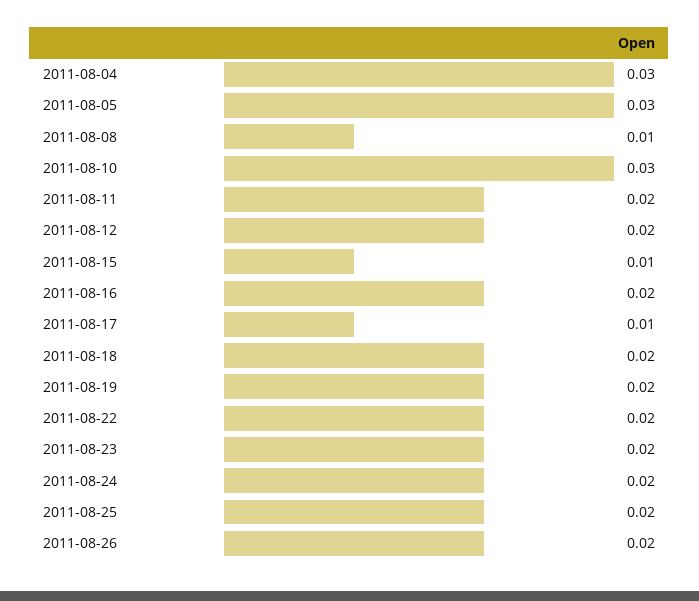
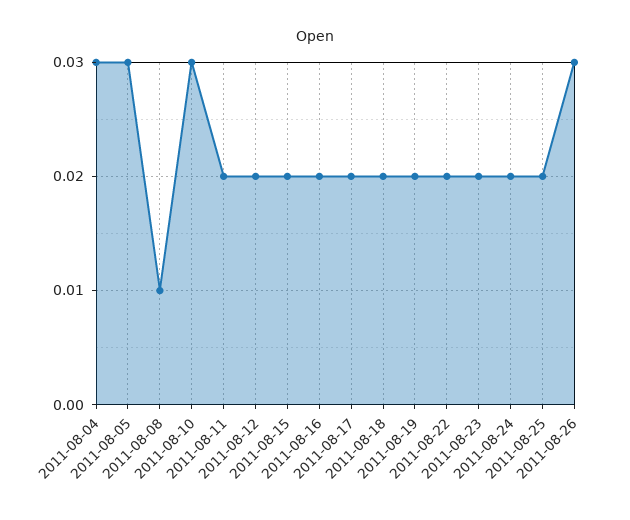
  {
    "2011-08-04": 0.03,
    "2011-08-05": 0.03,
    "2011-08-08": 0.01,
    "2011-08-10": 0.03,
    "2011-08-11": 0.02,
    "2011-08-12": 0.02,
-   "2011-08-15": 0.01,
+   "2011-08-15": 0.02,
    "2011-08-16": 0.02,
-   "2011-08-17": 0.01,
+   "2011-08-17": 0.02,
    "2011-08-18": 0.02,
    "2011-08-19": 0.02,
    "2011-08-22": 0.02,
    "2011-08-23": 0.02,
    "2011-08-24": 0.02,
    "2011-08-25": 0.02,
-   "2011-08-26": 0.02
+   "2011-08-26": 0.03
  }

